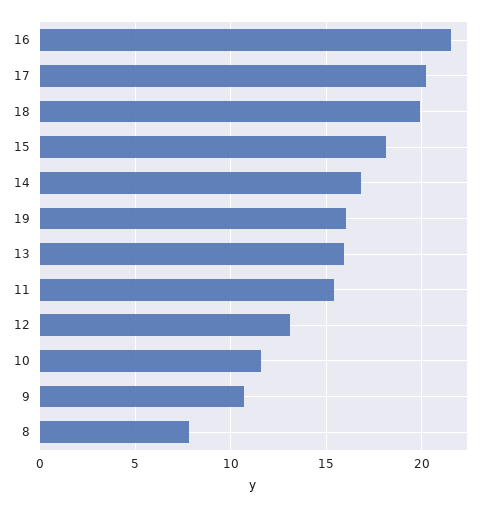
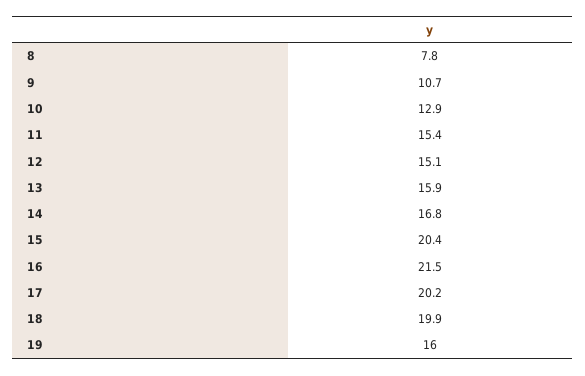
  {
    "16": 21.5,
    "17": 20.2,
    "18": 19.9,
-   "15": 18,
+   "15": 20.4,
    "14": 16.8,
    "19": 16,
    "13": 15.9,
    "11": 15.4,
-   "12": 13,
+   "12": 15.1,
-   "10": 11.5,
+   "10": 12.9,
    "9": 10.7,
    "8": 7.8
  }

